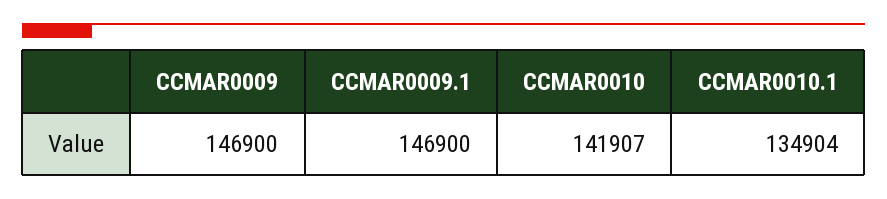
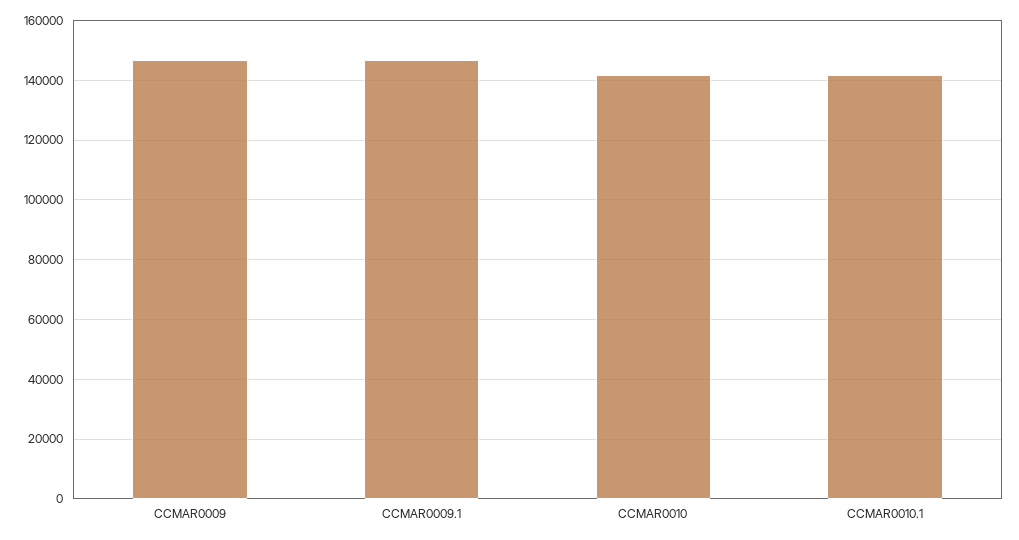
  {
    "CCMAR0009": 146900,
    "CCMAR0009.1": 146900,
    "CCMAR0010": 141907,
-   "CCMAR0010.1": 134904
+   "CCMAR0010.1": 142500
  }

